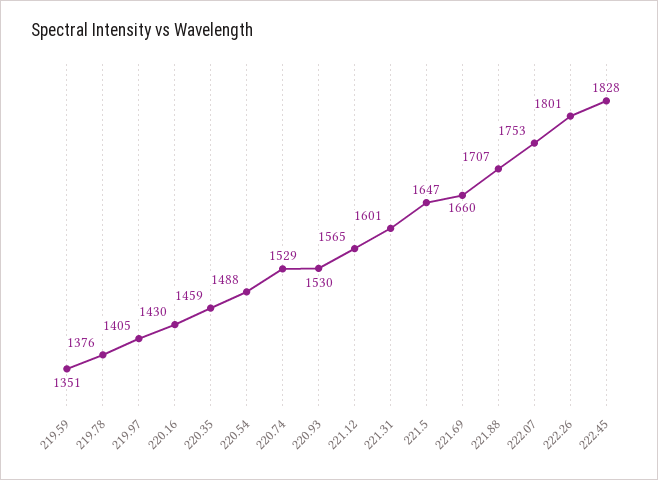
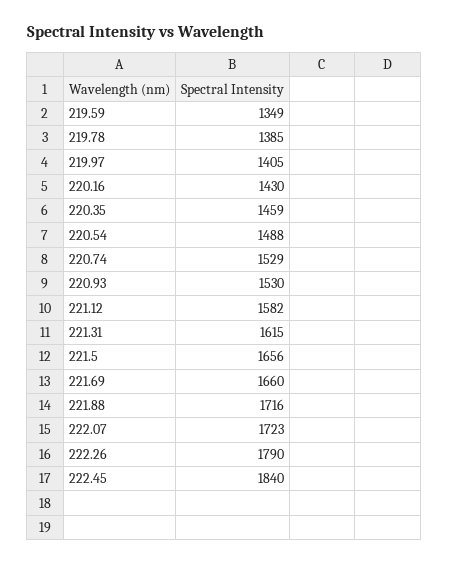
  {
-   "219.59": 1351,
+   "219.59": 1349,
-   "219.78": 1376,
+   "219.78": 1385,
    "219.97": 1405,
    "220.16": 1430,
    "220.35": 1459,
    "220.54": 1488,
    "220.74": 1529,
    "220.93": 1530,
-   "221.12": 1565,
+   "221.12": 1582,
-   "221.31": 1601,
+   "221.31": 1615,
-   "221.5": 1647,
+   "221.5": 1656,
    "221.69": 1660,
-   "221.88": 1707,
+   "221.88": 1716,
-   "222.07": 1753,
+   "222.07": 1723,
-   "222.26": 1801,
+   "222.26": 1790,
-   "222.45": 1828
+   "222.45": 1840
  }

